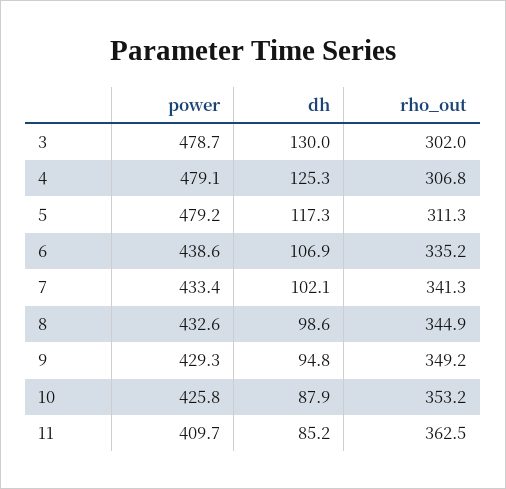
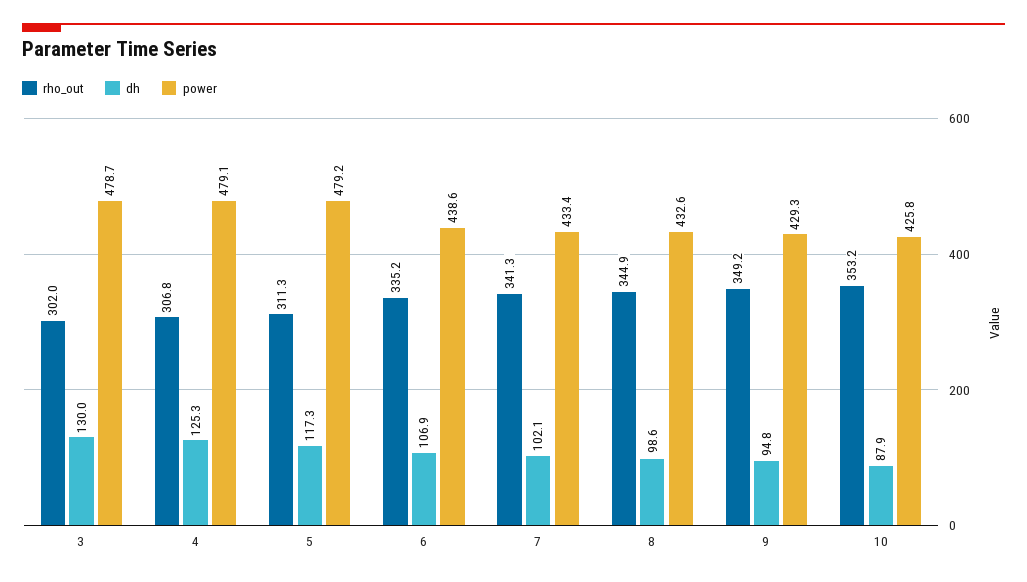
  {
    "power": {
      "3": 478.7,
      "4": 479.1,
      "5": 479.2,
      "6": 438.6,
      "7": 433.4,
      "8": 432.6,
      "9": 429.3,
-     "10": 425.8,
+     "10": 425.8
-     "11": 409.7
    },
    "dh": {
      "3": 130,
      "4": 125.3,
      "5": 117.3,
      "6": 106.9,
      "7": 102.1,
      "8": 98.6,
      "9": 94.8,
-     "10": 87.9,
+     "10": 87.9
-     "11": 85.2
    },
    "rho_out": {
      "3": 302,
      "4": 306.8,
      "5": 311.3,
      "6": 335.2,
      "7": 341.3,
      "8": 344.9,
      "9": 349.2,
-     "10": 353.2,
+     "10": 353.2
-     "11": 362.5
    }
  }

